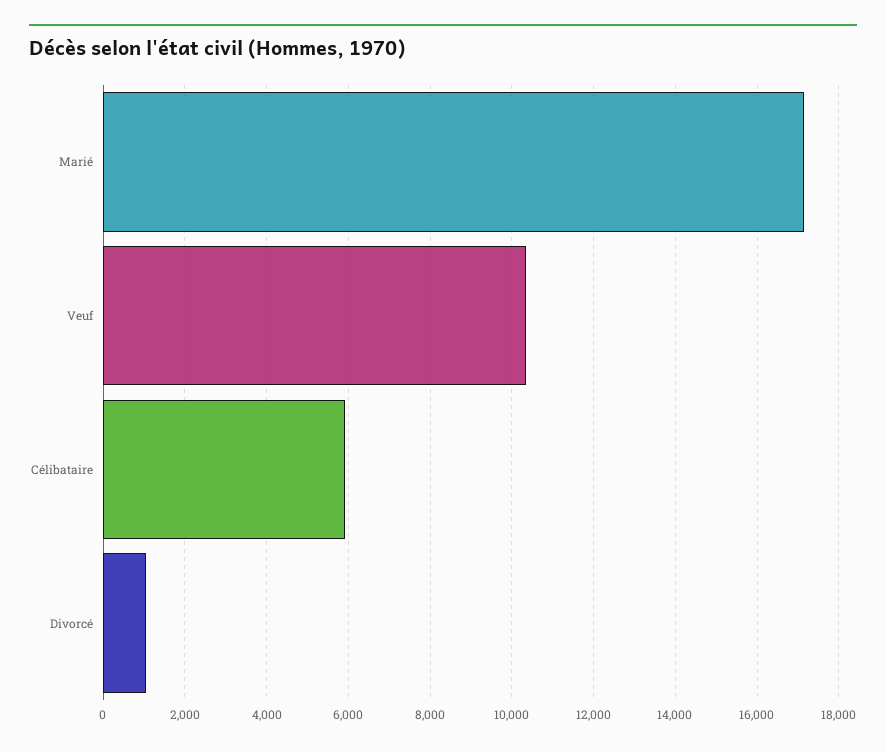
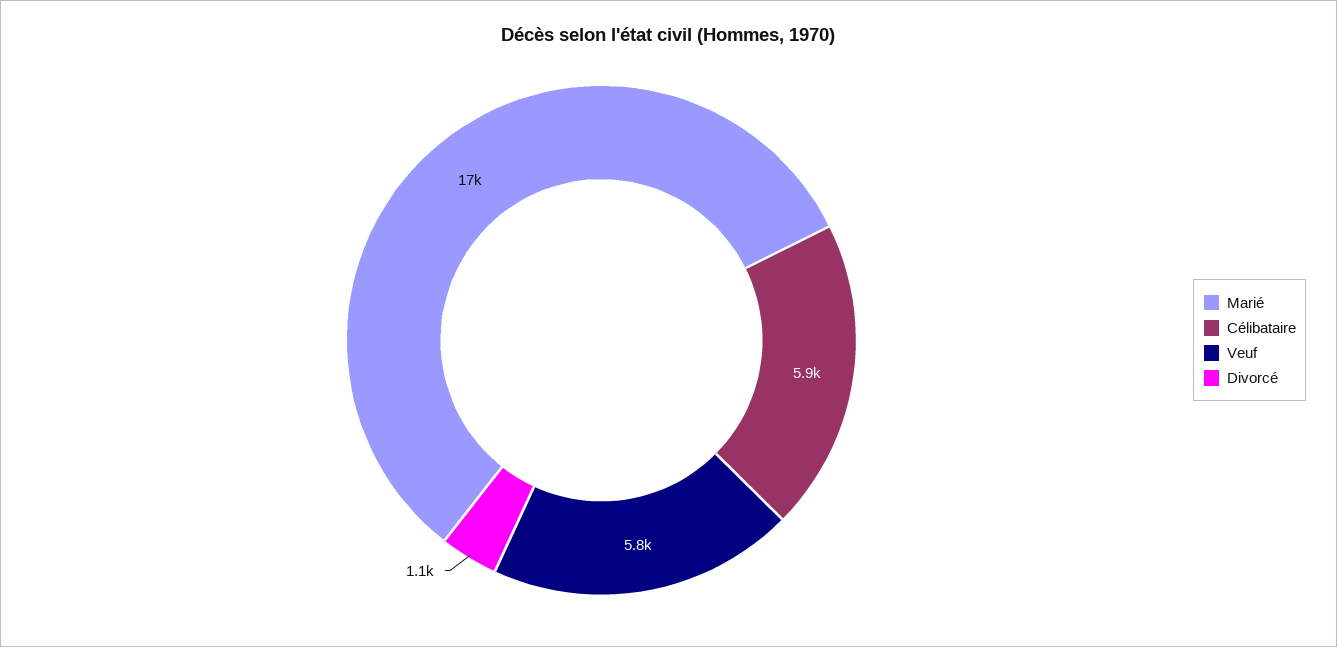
  {
    "Marié": 17000,
-   "Veuf": 10400,
+   "Veuf": 5800,
    "Célibataire": 5900,
    "Divorcé": 1100
  }

